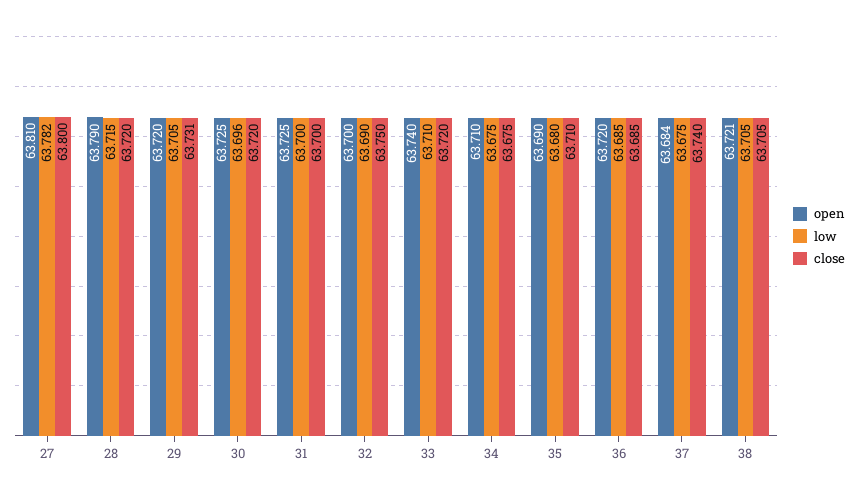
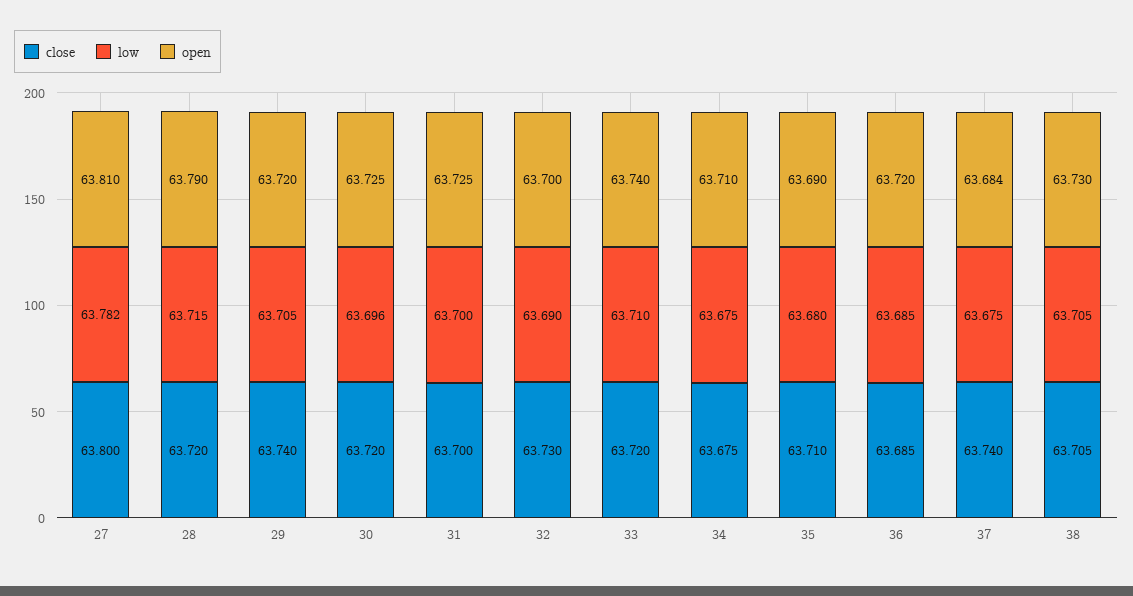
  {
    "open": {
      "27": 63.81,
      "28": 63.79,
      "29": 63.72,
      "30": 63.725,
      "31": 63.725,
      "32": 63.7,
      "33": 63.74,
      "34": 63.71,
      "35": 63.69,
      "36": 63.72,
      "37": 63.684,
-     "38": 63.721
+     "38": 63.73
    },
    "low": {
      "27": 63.782,
      "28": 63.715,
      "29": 63.705,
      "30": 63.696,
      "31": 63.7,
      "32": 63.69,
      "33": 63.71,
      "34": 63.675,
      "35": 63.68,
      "36": 63.685,
      "37": 63.675,
      "38": 63.705
    },
    "close": {
      "27": 63.8,
      "28": 63.72,
-     "29": 63.731,
+     "29": 63.74,
      "30": 63.72,
      "31": 63.7,
-     "32": 63.75,
+     "32": 63.73,
      "33": 63.72,
      "34": 63.675,
      "35": 63.71,
      "36": 63.685,
      "37": 63.74,
      "38": 63.705
    }
  }

